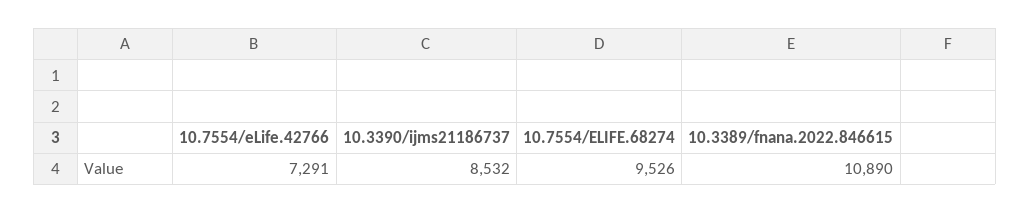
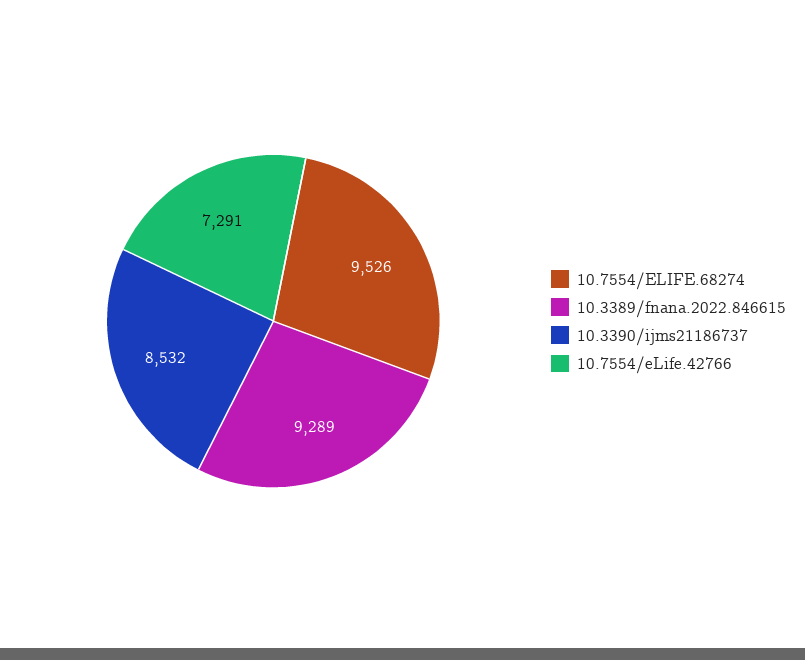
  {
    "10.7554/eLife.42766": 7291,
    "10.3390/ijms21186737": 8532,
    "10.7554/ELIFE.68274": 9526,
-   "10.3389/fnana.2022.846615": 10890
+   "10.3389/fnana.2022.846615": 9289
  }

